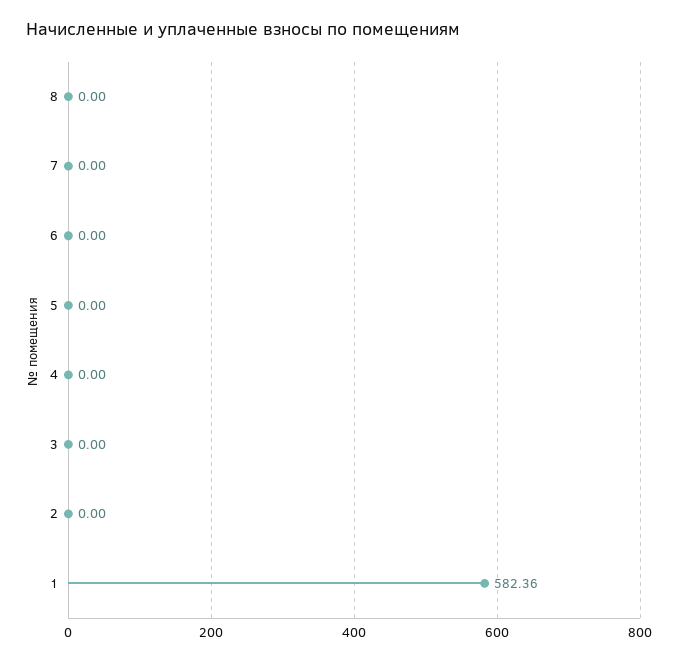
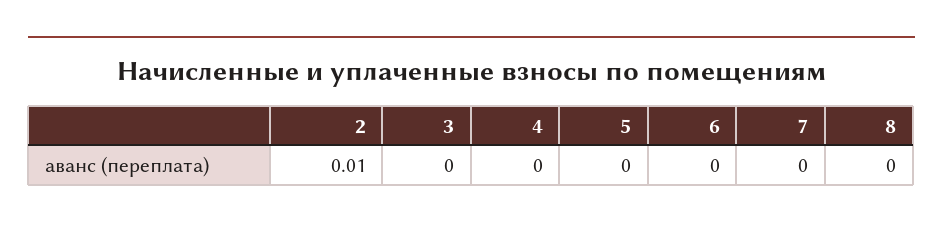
  {
    "8": 0,
    "7": 0,
    "6": 0,
    "5": 0,
    "4": 0,
    "3": 0,
-   "2": 0,
+   "2": 0.01
-   "1": 582.36
  }

